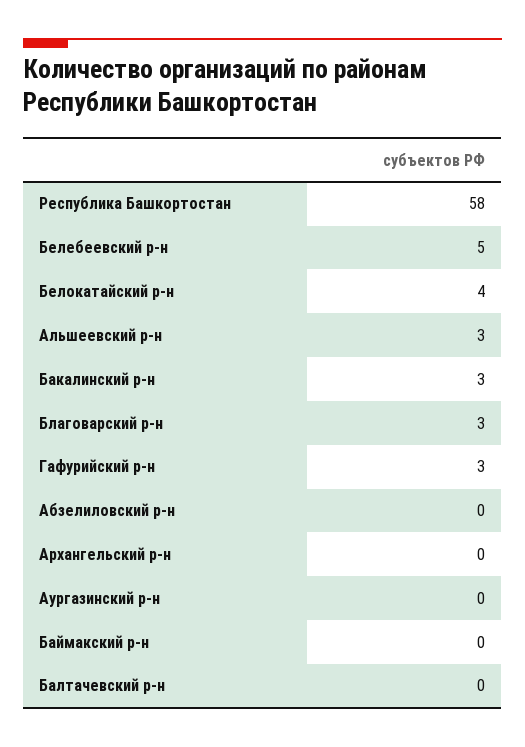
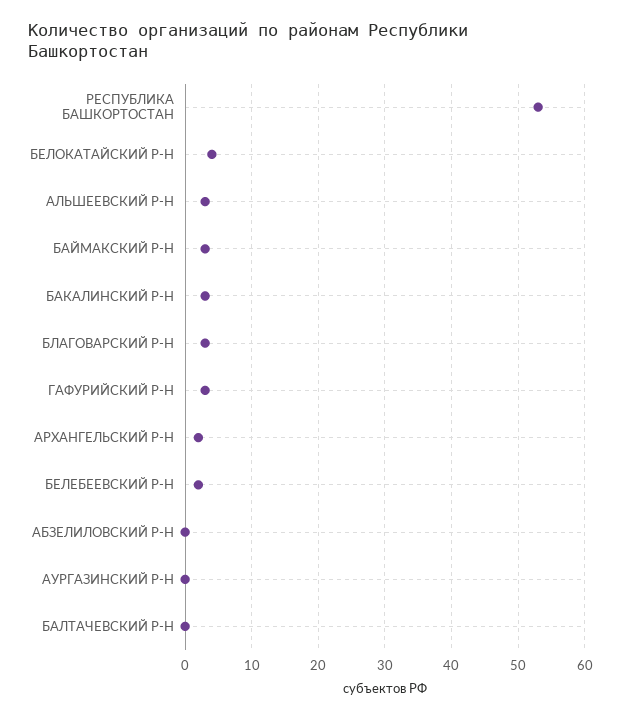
  {
-   "Республика Башкортостан": 58,
+   "Республика Башкортостан": 53,
-   "Белебеевский р-н": 5,
+   "Белебеевский р-н": 2,
    "Белокатайский р-н": 4,
    "Альшеевский р-н": 3,
    "Бакалинский р-н": 3,
    "Благоварский р-н": 3,
    "Гафурийский р-н": 3,
    "Абзелиловский р-н": 0,
-   "Архангельский р-н": 0,
+   "Архангельский р-н": 2,
    "Аургазинский р-н": 0,
-   "Баймакский р-н": 0,
+   "Баймакский р-н": 3,
    "Балтачевский р-н": 0
  }

